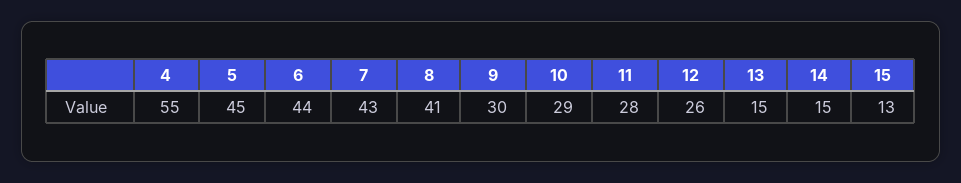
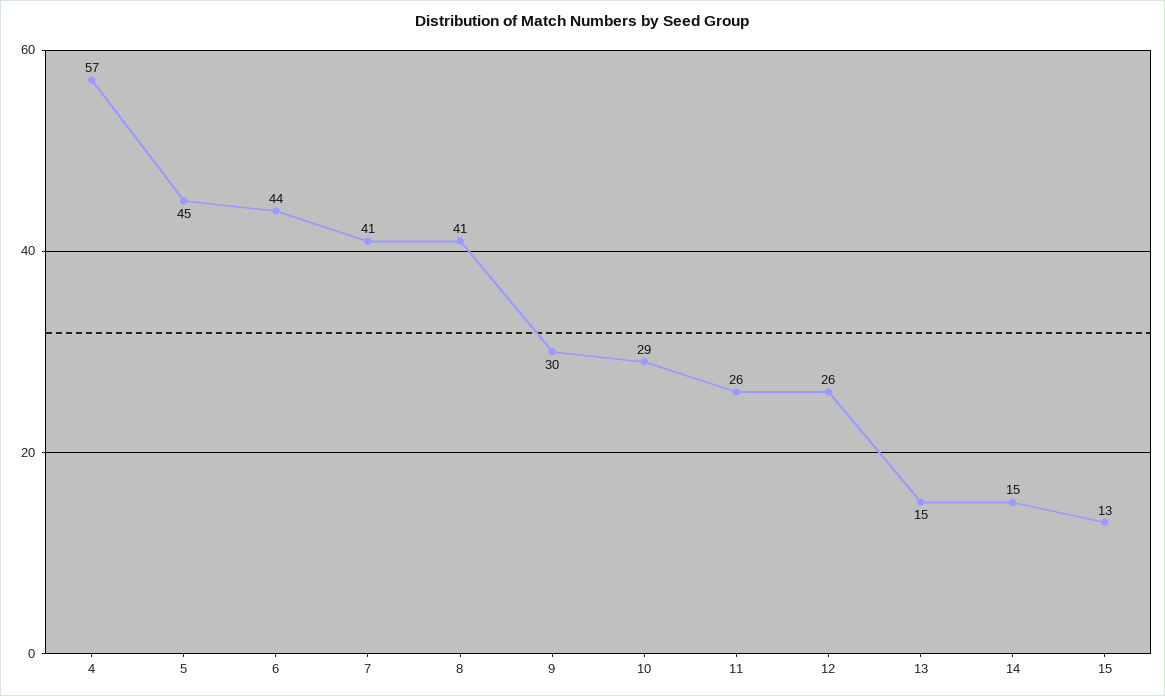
  {
-   "4": 55,
+   "4": 57,
    "5": 45,
    "6": 44,
-   "7": 43,
+   "7": 41,
    "8": 41,
    "9": 30,
    "10": 29,
-   "11": 28,
+   "11": 26,
    "12": 26,
    "13": 15,
    "14": 15,
    "15": 13
  }

